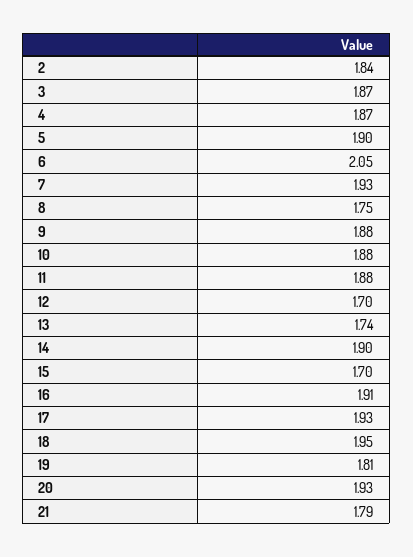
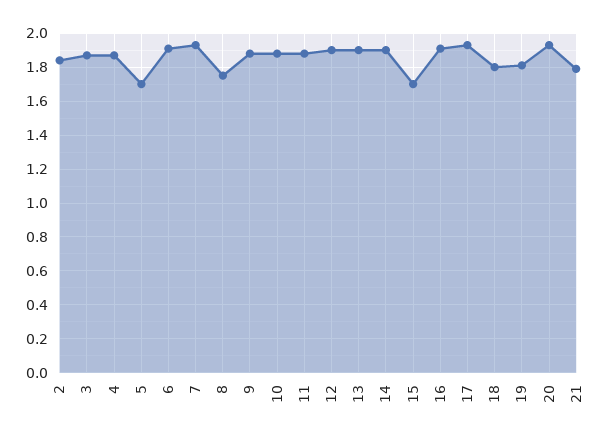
  {
    "2": 1.84,
    "3": 1.87,
    "4": 1.87,
-   "5": 1.9,
+   "5": 1.7,
-   "6": 2.05,
+   "6": 1.9,
    "7": 1.93,
    "8": 1.75,
    "9": 1.88,
    "10": 1.88,
    "11": 1.88,
-   "12": 1.7,
+   "12": 1.9,
-   "13": 1.74,
+   "13": 1.9,
    "14": 1.9,
    "15": 1.7,
    "16": 1.91,
    "17": 1.93,
-   "18": 1.95,
+   "18": 1.8,
    "19": 1.81,
    "20": 1.93,
    "21": 1.79
  }

